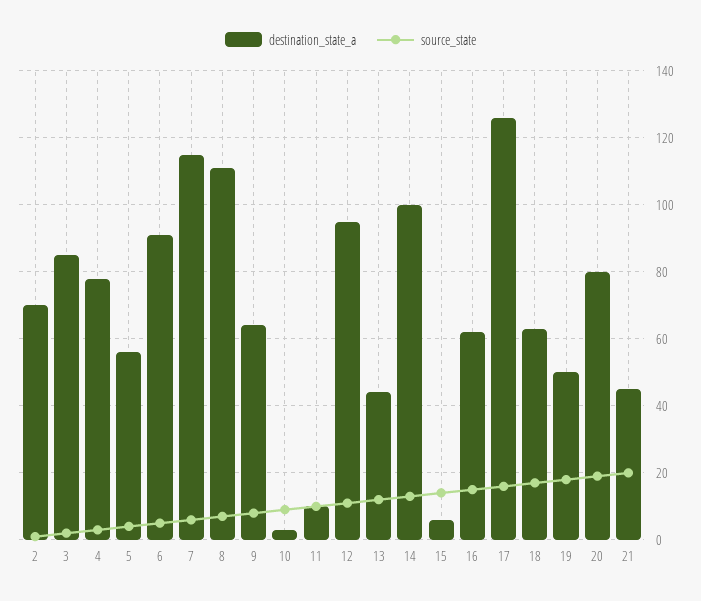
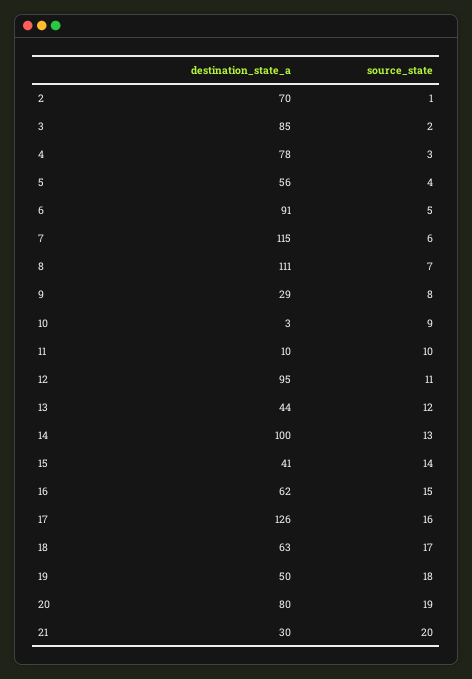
  {
    "destination_state_a": {
      "2": 70,
      "3": 85,
      "4": 78,
      "5": 56,
      "6": 91,
      "7": 115,
      "8": 111,
-     "9": 65,
+     "9": 29,
      "10": 3,
      "11": 10,
      "12": 95,
      "13": 44,
      "14": 100,
-     "15": 5,
+     "15": 41,
      "16": 62,
      "17": 126,
      "18": 63,
      "19": 50,
      "20": 80,
-     "21": 45
+     "21": 30
    },
    "source_state": {
      "2": 1,
      "3": 2,
      "4": 3,
      "5": 4,
      "6": 5,
      "7": 6,
      "8": 7,
      "9": 8,
      "10": 9,
      "11": 10,
      "12": 11,
      "13": 12,
      "14": 13,
      "15": 14,
      "16": 15,
      "17": 16,
      "18": 17,
      "19": 18,
      "20": 19,
      "21": 20
    }
  }

